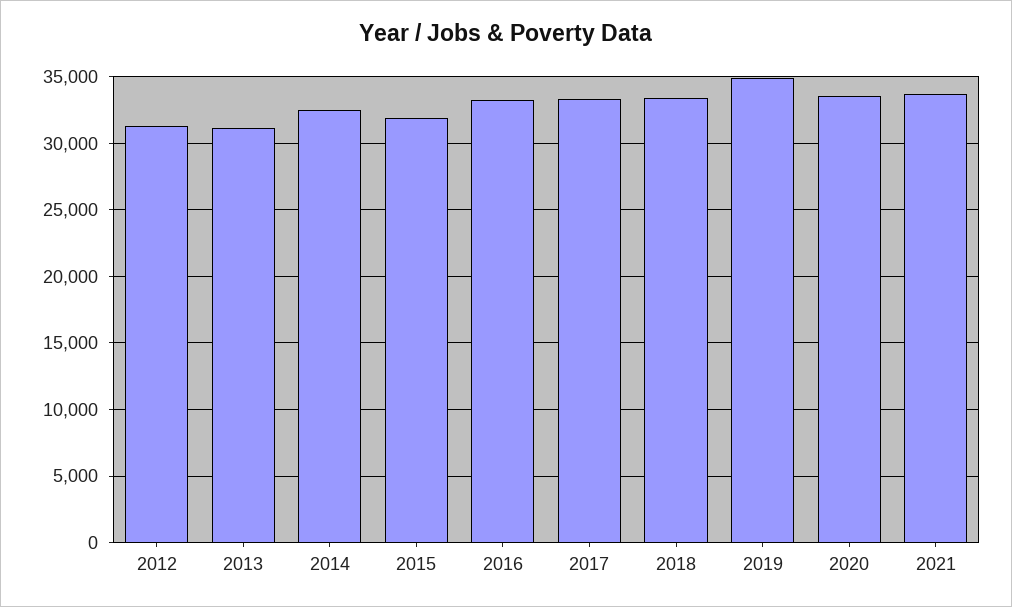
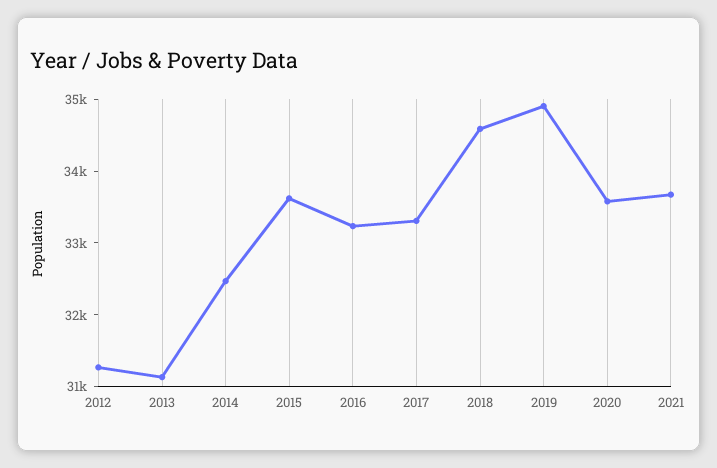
  {
    "2012": 31200,
    "2013": 31200,
    "2014": 32400,
-   "2015": 32000,
+   "2015": 33600,
    "2016": 33200,
    "2017": 33400,
-   "2018": 33500,
+   "2018": 34600,
    "2019": 35000,
    "2020": 33600,
    "2021": 33600
  }

